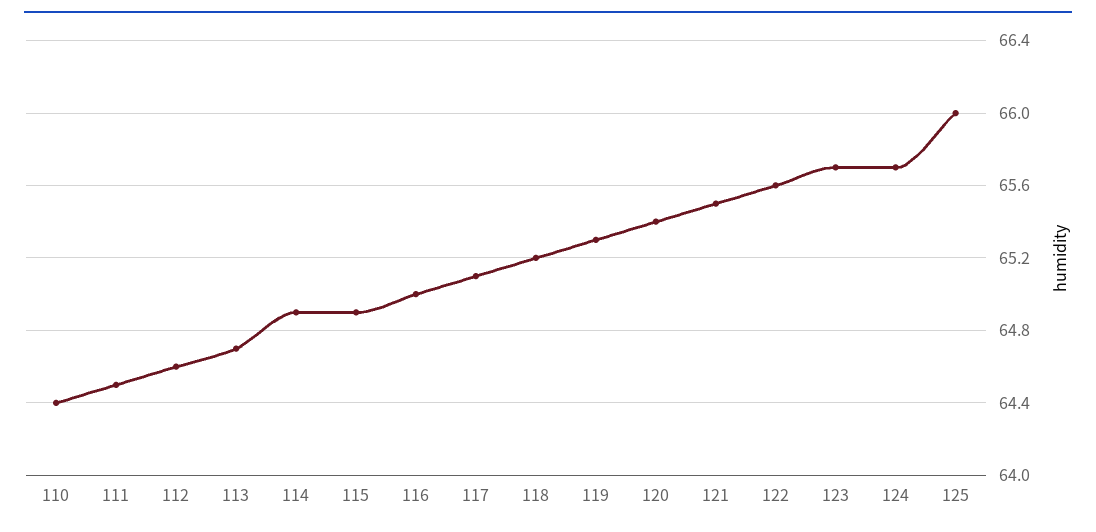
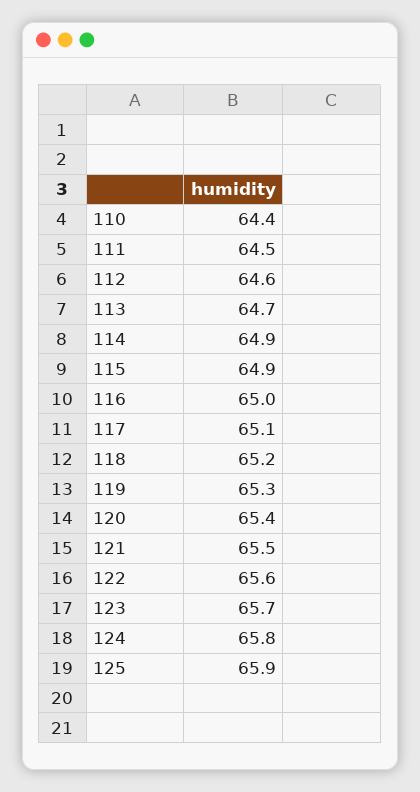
  {
    "110": 64.4,
    "111": 64.5,
    "112": 64.6,
    "113": 64.7,
    "114": 64.9,
    "115": 64.9,
    "116": 65,
    "117": 65.1,
    "118": 65.2,
    "119": 65.3,
    "120": 65.4,
    "121": 65.5,
    "122": 65.6,
    "123": 65.7,
-   "124": 65.7,
+   "124": 65.8,
-   "125": 66
+   "125": 65.9
  }

